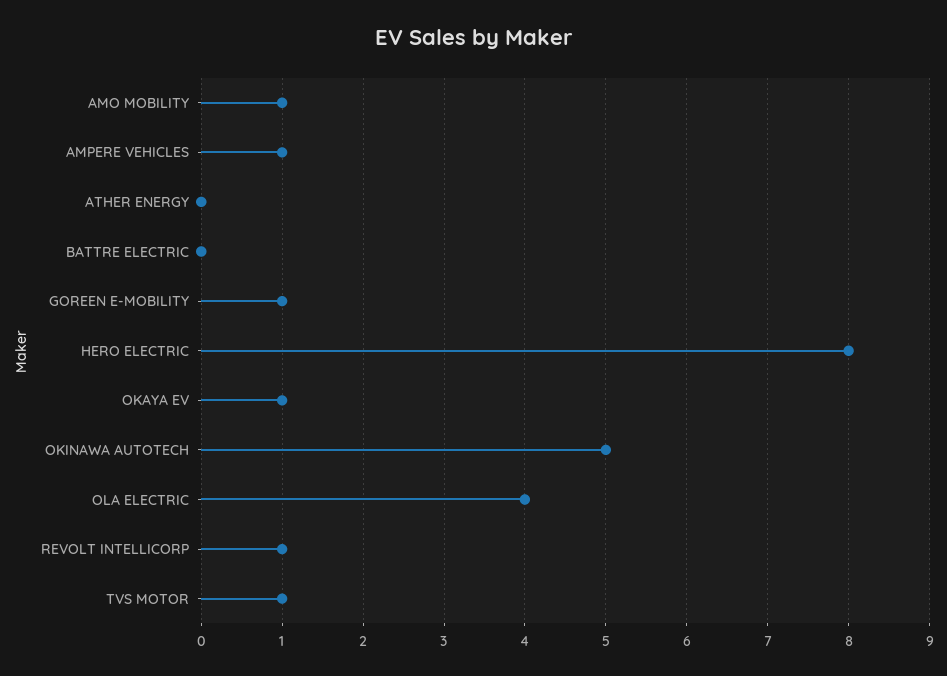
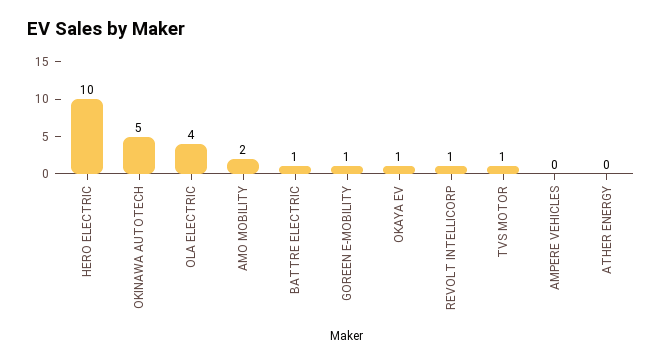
  {
-   "AMO MOBILITY": 1,
+   "AMO MOBILITY": 2,
-   "AMPERE VEHICLES": 1,
+   "AMPERE VEHICLES": 0,
    "ATHER ENERGY": 0,
-   "BATTRE ELECTRIC": 0,
+   "BATTRE ELECTRIC": 1,
    "GOREEN E-MOBILITY": 1,
-   "HERO ELECTRIC": 8,
+   "HERO ELECTRIC": 10,
    "OKAYA EV": 1,
    "OKINAWA AUTOTECH": 5,
    "OLA ELECTRIC": 4,
    "REVOLT INTELLICORP": 1,
    "TVS MOTOR": 1
  }

